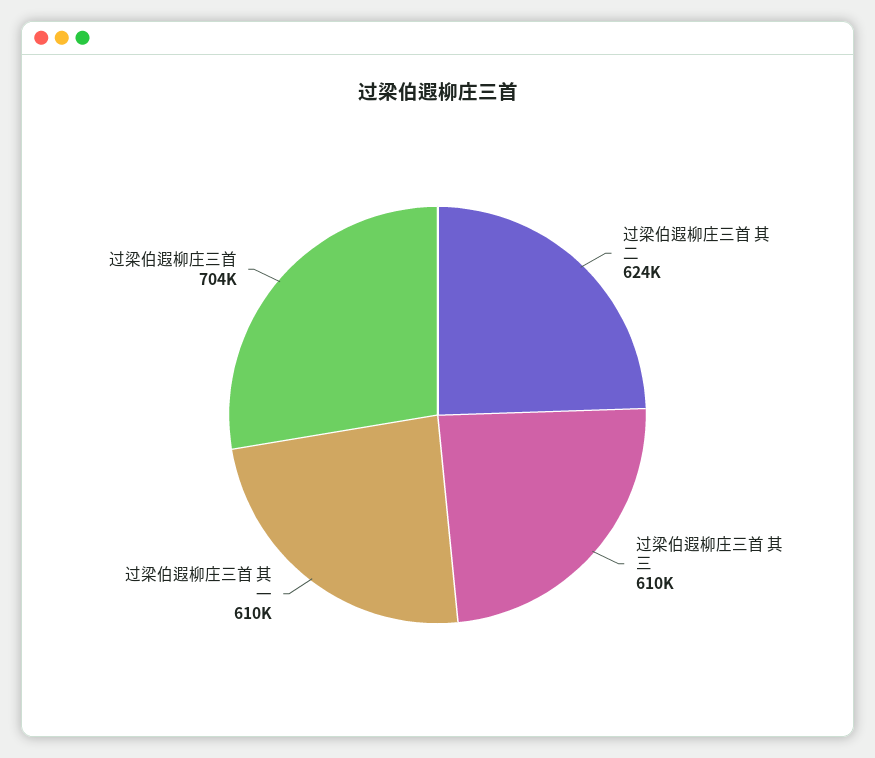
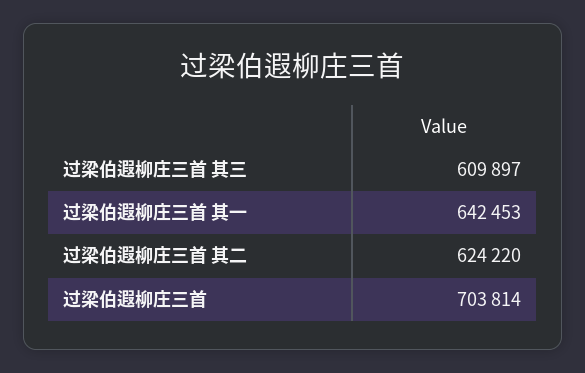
  {
    "过梁伯遐柳庄三首 其二": 624220,
    "过梁伯遐柳庄三首 其三": 609897,
-   "过梁伯遐柳庄三首 其一": 610000,
+   "过梁伯遐柳庄三首 其一": 642453,
    "过梁伯遐柳庄三首": 703814
  }

